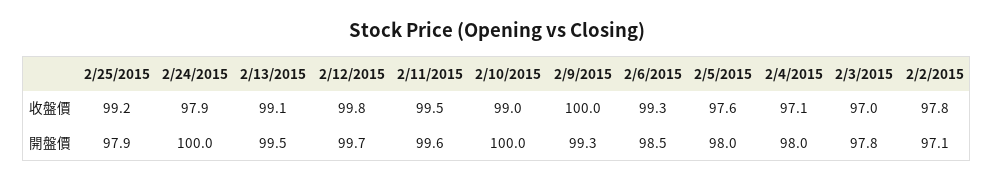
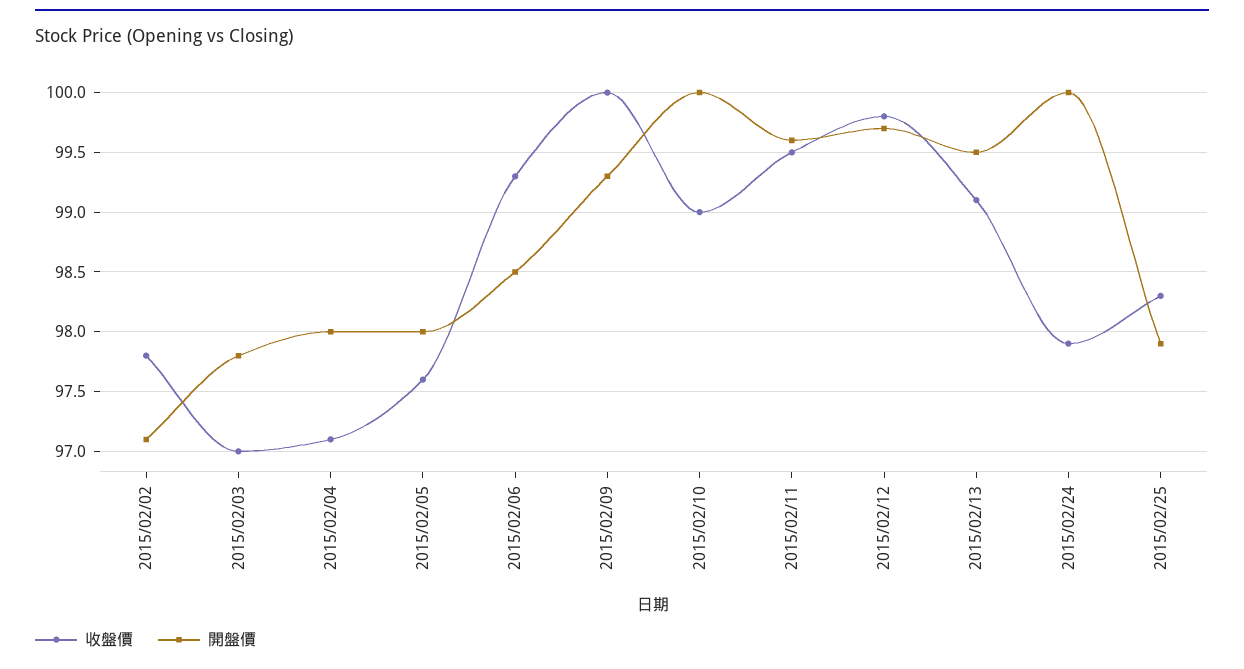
  {
    "收盤價": {
-     "2/25/2015": 99.2,
+     "2/25/2015": 98.3,
      "2/24/2015": 97.9,
      "2/13/2015": 99.1,
      "2/12/2015": 99.8,
      "2/11/2015": 99.5,
      "2/10/2015": 99,
      "2/9/2015": 100,
      "2/6/2015": 99.3,
      "2/5/2015": 97.6,
      "2/4/2015": 97.1,
      "2/3/2015": 97,
      "2/2/2015": 97.8
    },
    "開盤價": {
      "2/25/2015": 97.9,
      "2/24/2015": 100,
      "2/13/2015": 99.5,
      "2/12/2015": 99.7,
      "2/11/2015": 99.6,
      "2/10/2015": 100,
      "2/9/2015": 99.3,
      "2/6/2015": 98.5,
      "2/5/2015": 98,
      "2/4/2015": 98,
      "2/3/2015": 97.8,
      "2/2/2015": 97.1
    }
  }

